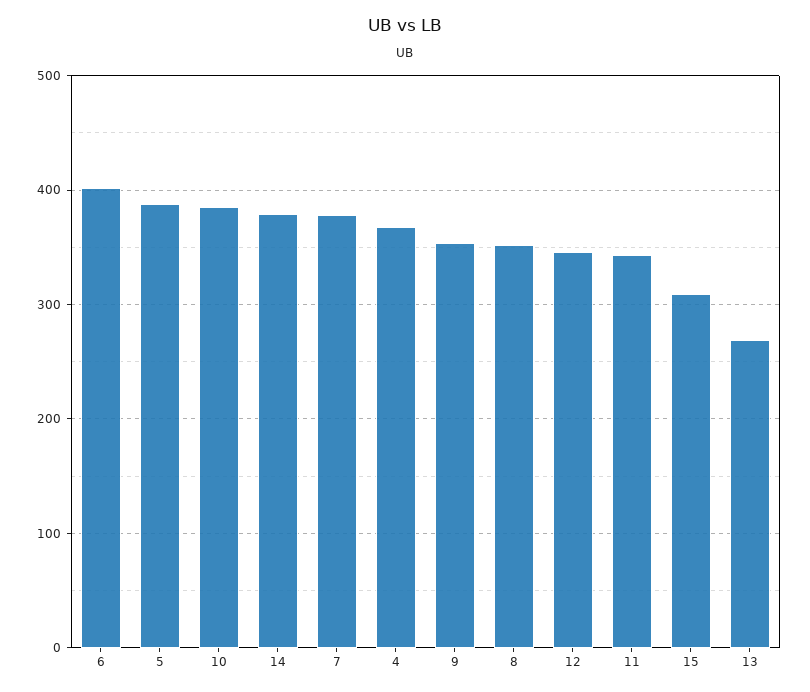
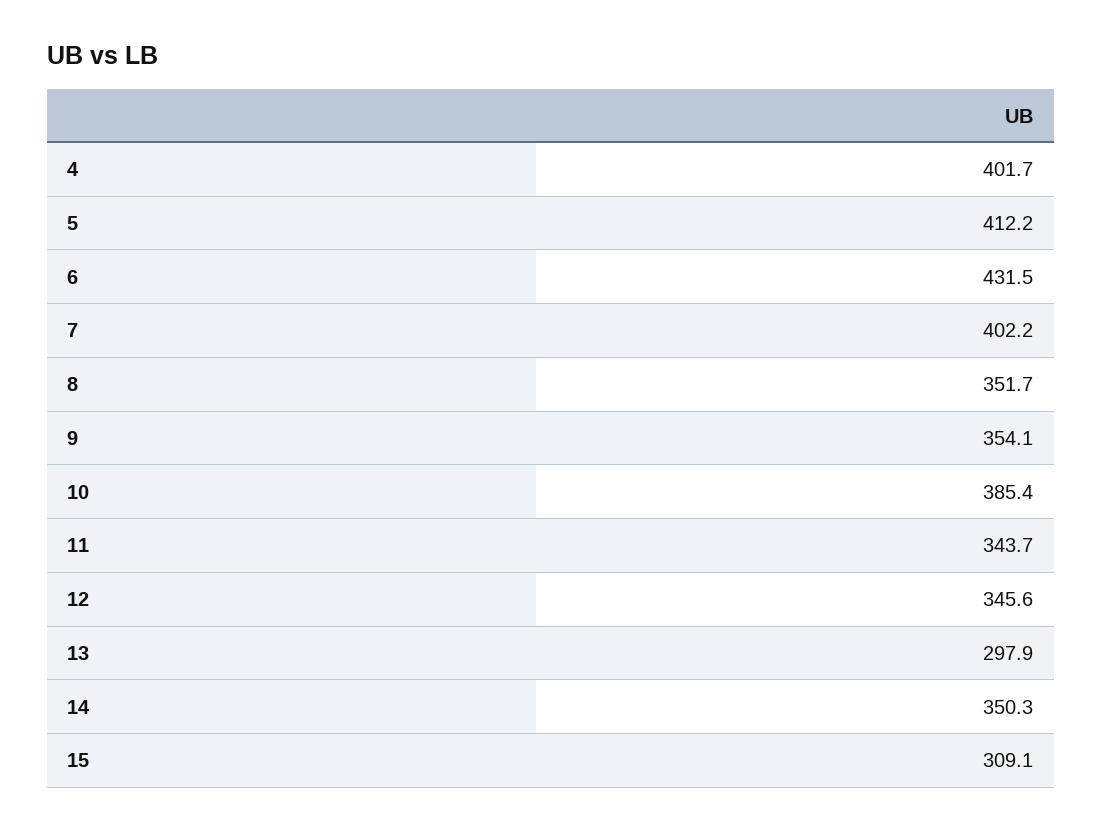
  {
-   "6": 400,
+   "6": 431.5,
-   "5": 390,
+   "5": 412.2,
    "10": 385.4,
-   "14": 380,
+   "14": 350.3,
-   "7": 380,
+   "7": 402.2,
-   "4": 370,
+   "4": 401.7,
    "9": 354.1,
    "8": 351.7,
    "12": 345.6,
    "11": 343.7,
    "15": 309.1,
-   "13": 270
+   "13": 297.9
  }

